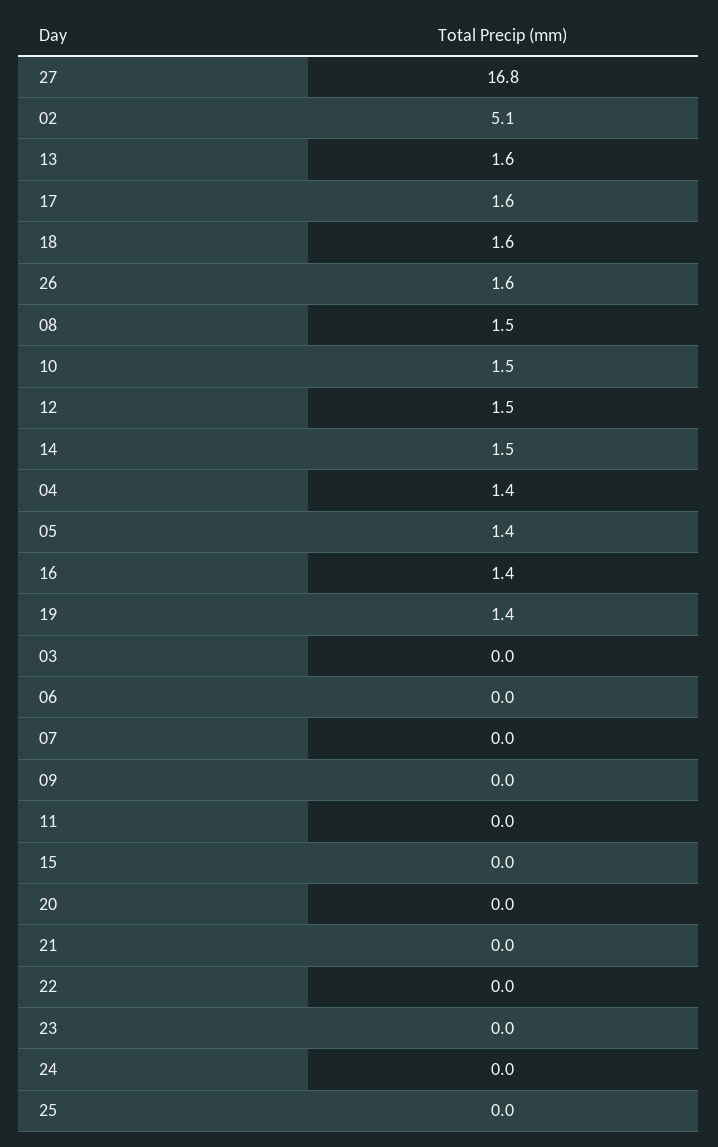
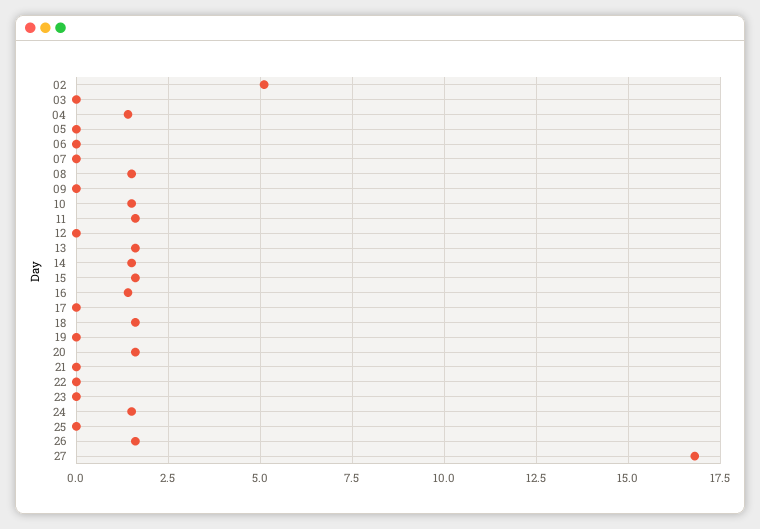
  {
    "27": 16.8,
    "02": 5.1,
    "13": 1.6,
-   "17": 1.6,
+   "17": 0,
    "18": 1.6,
    "26": 1.6,
    "08": 1.5,
    "10": 1.5,
-   "12": 1.5,
+   "12": 0,
    "14": 1.5,
    "04": 1.4,
-   "05": 1.4,
+   "05": 0,
    "16": 1.4,
-   "19": 1.4,
+   "19": 0,
    "03": 0,
    "06": 0,
    "07": 0,
    "09": 0,
-   "11": 0,
+   "11": 1.5,
-   "15": 0,
+   "15": 1.5,
-   "20": 0,
+   "20": 1.5,
    "21": 0,
    "22": 0,
    "23": 0,
-   "24": 0,
+   "24": 1.5,
    "25": 0
  }

